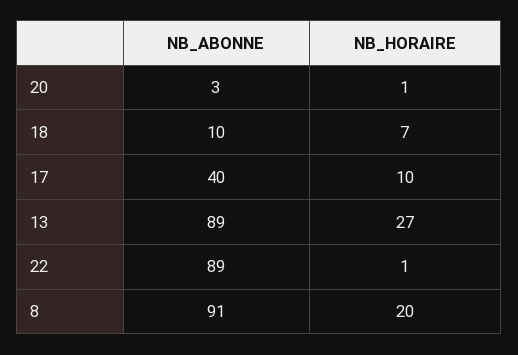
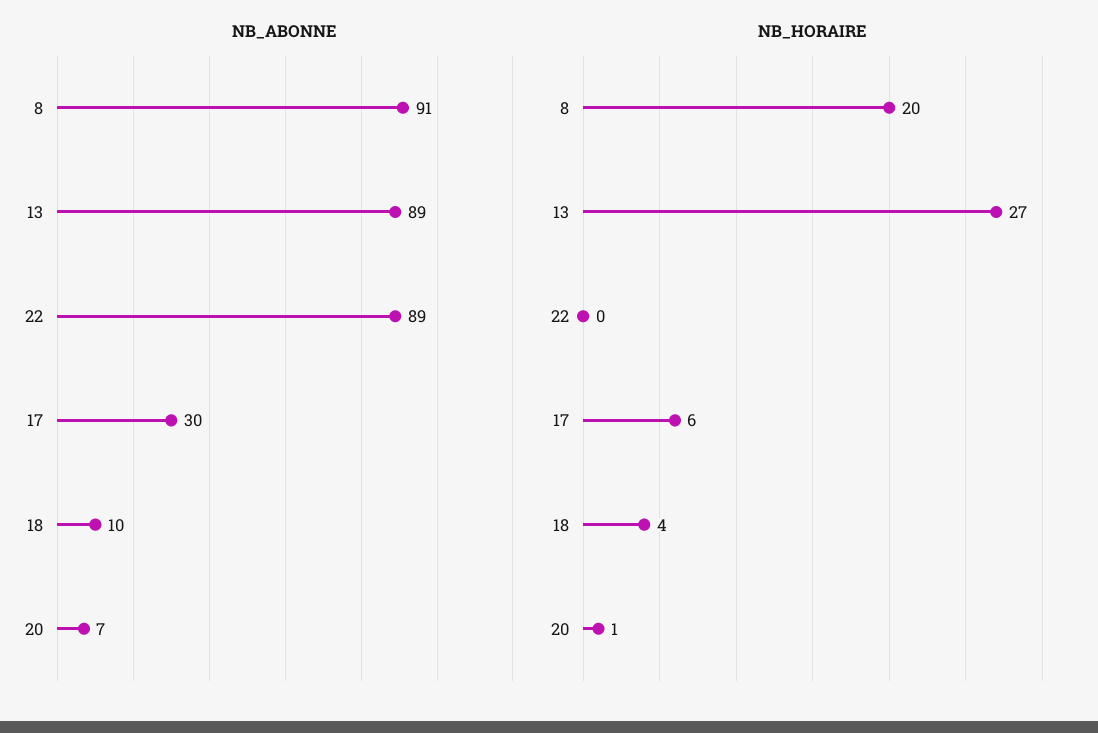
  {
    "NB_ABONNE": {
-     "20": 3,
+     "20": 7,
      "18": 10,
-     "17": 40,
+     "17": 30,
      "13": 89,
      "22": 89,
      "8": 91
    },
    "NB_HORAIRE": {
      "20": 1,
-     "18": 7,
+     "18": 4,
-     "17": 10,
+     "17": 6,
      "13": 27,
-     "22": 1,
+     "22": 0,
      "8": 20
    }
  }

